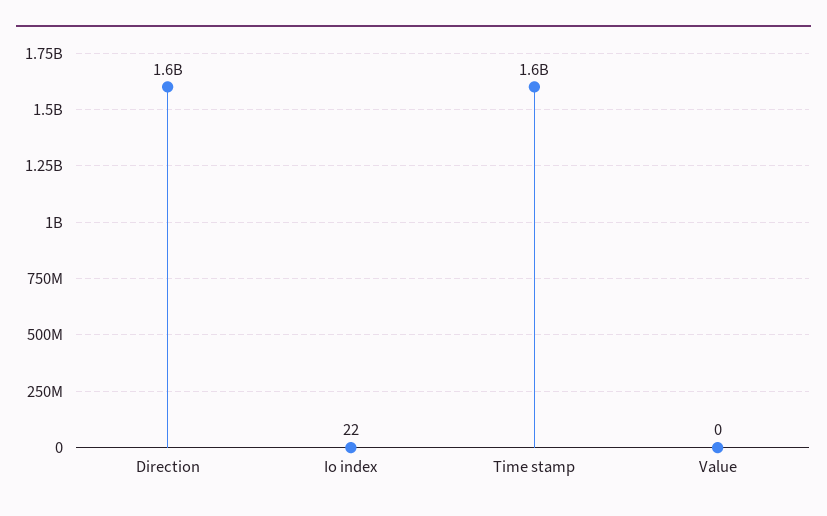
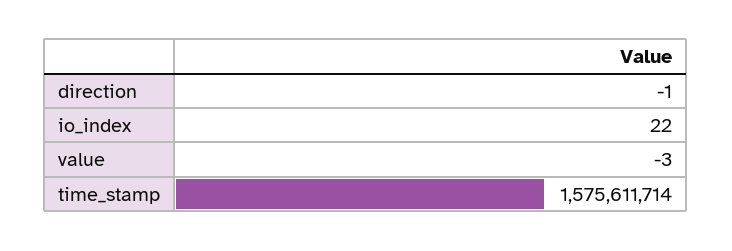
  {
-   "Direction": 1600000000,
+   "Direction": -1,
    "Io index": 22,
    "Time stamp": 1575611714,
-   "Value": 0
+   "Value": -3
  }

